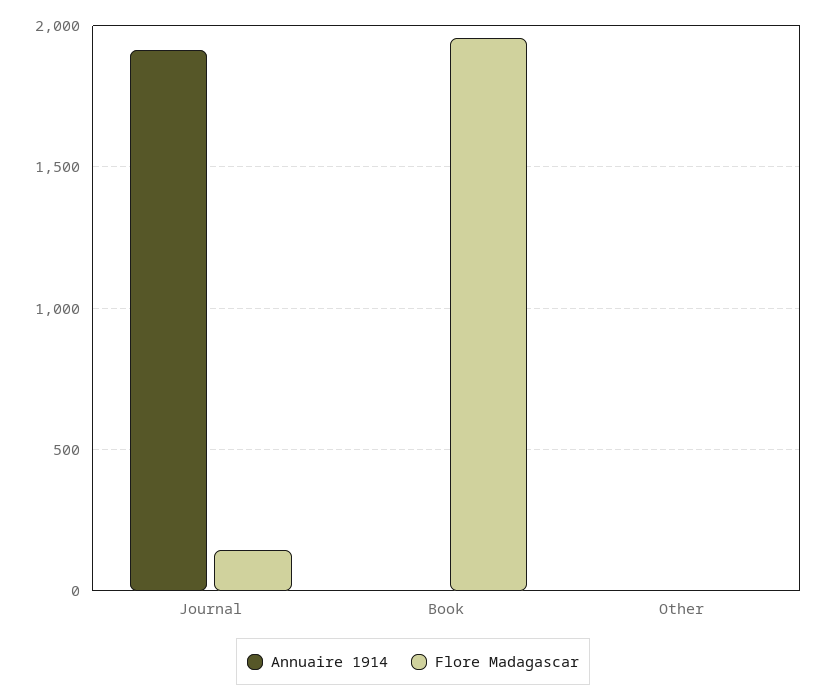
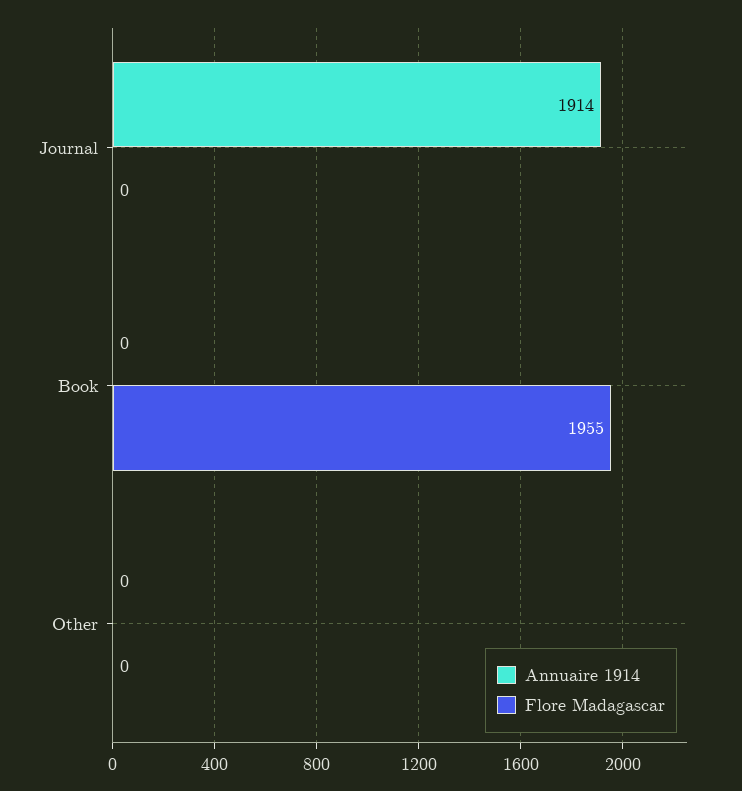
  {
    "Annuaire 1914": {
      "Journal": 1914,
      "Book": 0,
      "Other": 0
    },
    "Flore Madagascar": {
-     "Journal": 150,
+     "Journal": 0,
      "Book": 1955,
      "Other": 0
    }
  }

